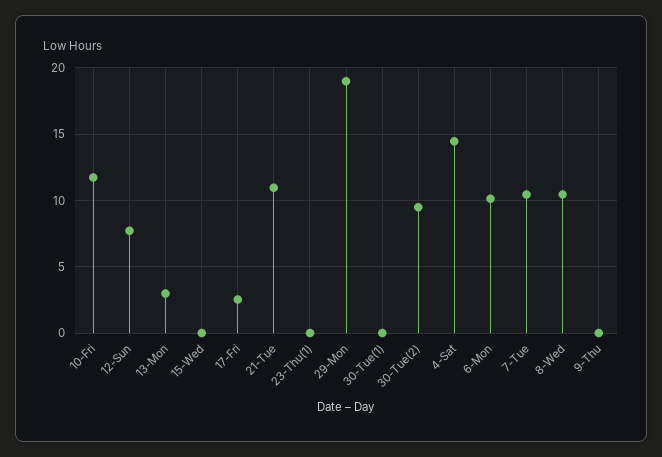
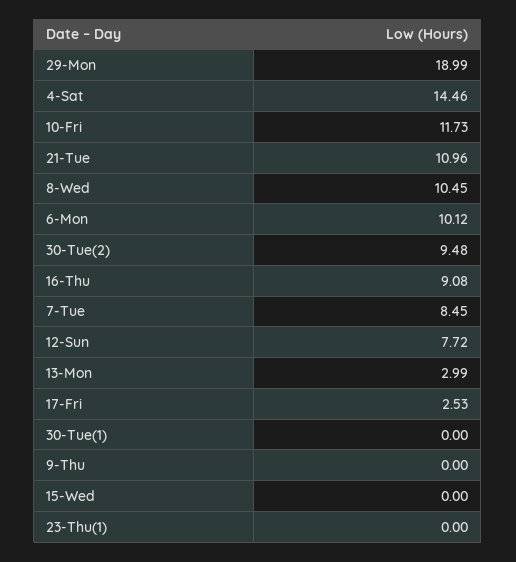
  {
    "10-Fri": 11.73,
    "12-Sun": 7.72,
    "13-Mon": 2.99,
    "15-Wed": 0,
    "17-Fri": 2.53,
    "21-Tue": 10.96,
    "23-Thu(1)": 0,
    "29-Mon": 18.99,
    "30-Tue(1)": 0,
    "30-Tue(2)": 9.48,
    "4-Sat": 14.46,
    "6-Mon": 10.12,
-   "7-Tue": 10.5,
+   "7-Tue": 8.45,
    "8-Wed": 10.45,
-   "9-Thu": 0
+   "9-Thu": 0,
+   "16-Thu": 9.08
  }

